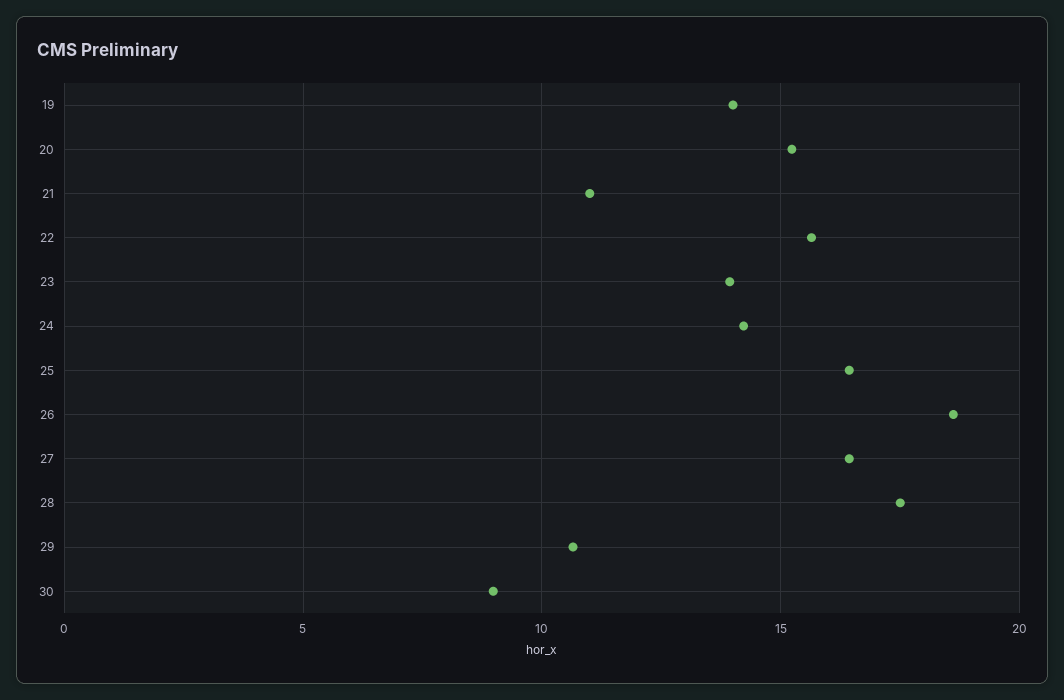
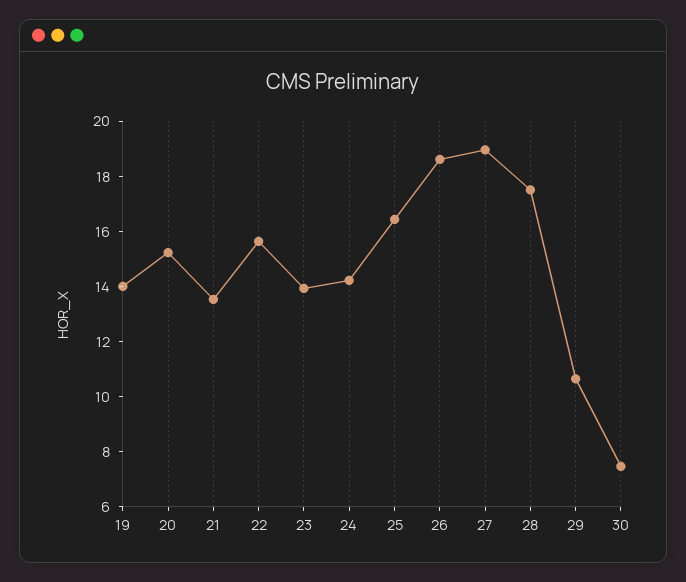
  {
    "19": 14,
    "20": 15,
-   "21": 11,
+   "21": 13.5,
    "22": 15.5,
    "23": 14,
    "24": 14,
    "25": 16.5,
    "26": 18.5,
-   "27": 16.5,
+   "27": 19,
    "28": 17.5,
    "29": 10.5,
-   "30": 9
+   "30": 7.5
  }

